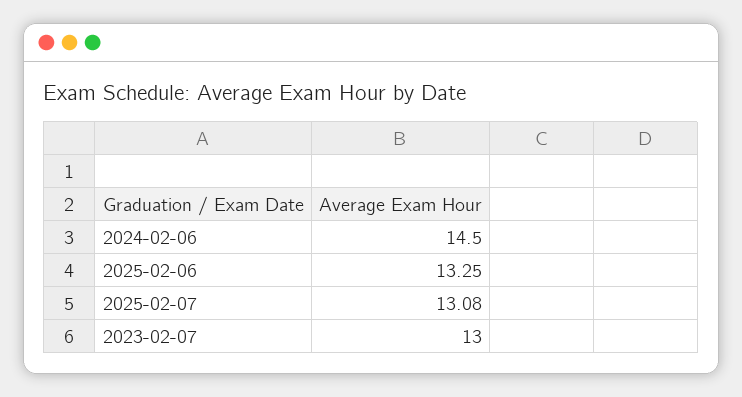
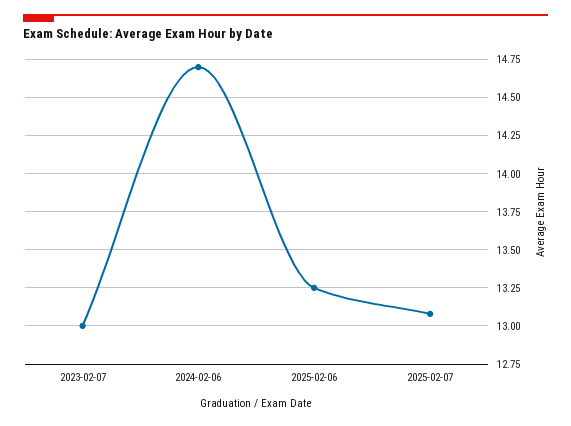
  {
-   "2024-02-06": 14.5,
+   "2024-02-06": 14.7,
    "2025-02-06": 13.25,
    "2025-02-07": 13.08,
    "2023-02-07": 13
  }

